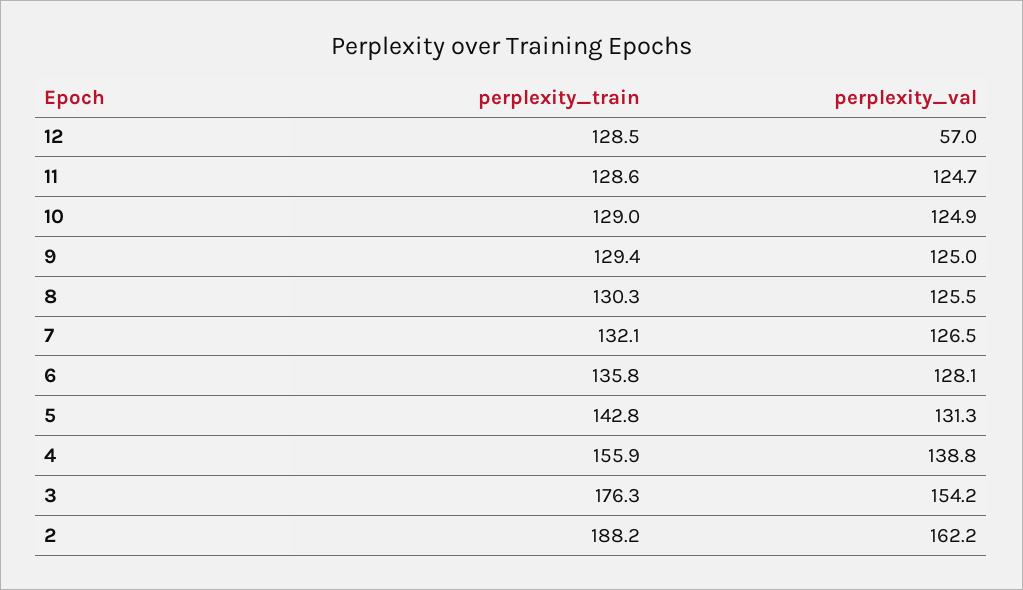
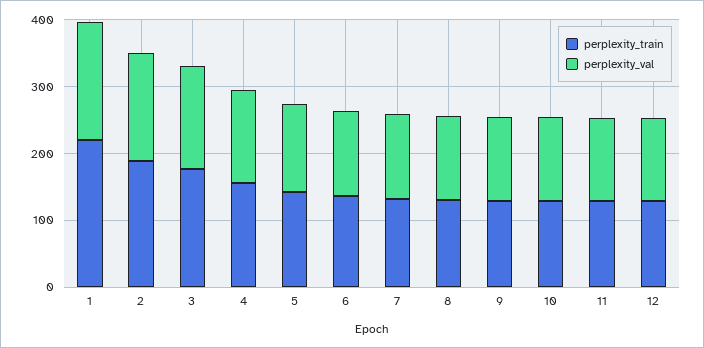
  {
    "perplexity_train": {
      "12": 128.5,
      "11": 128.6,
      "10": 129,
      "9": 129.4,
      "8": 130.3,
      "7": 132.1,
      "6": 135.8,
      "5": 142.8,
      "4": 155.9,
      "3": 176.3,
-     "2": 188.2
+     "2": 188.2,
+     "1": 220
    },
    "perplexity_val": {
-     "12": 57,
+     "12": 120,
      "11": 124.7,
      "10": 124.9,
      "9": 125,
      "8": 125.5,
      "7": 126.5,
      "6": 128.1,
      "5": 131.3,
      "4": 138.8,
      "3": 154.2,
-     "2": 162.2
+     "2": 162.2,
+     "1": 180
    }
  }

